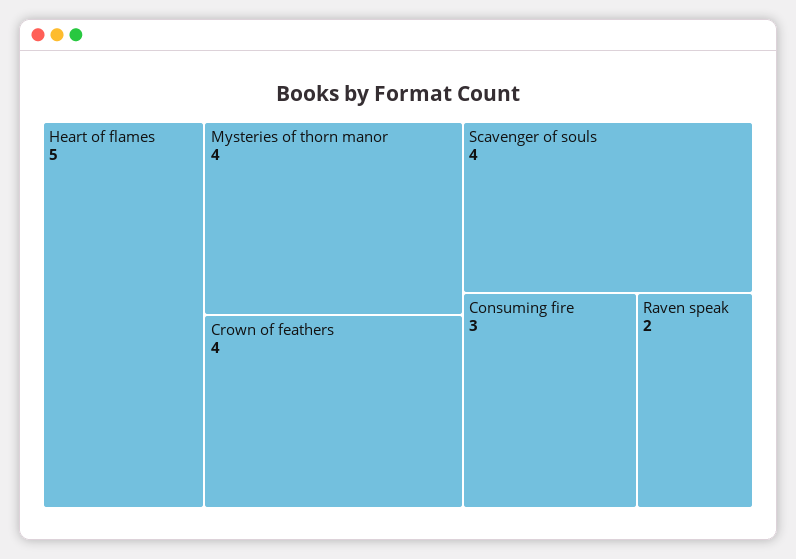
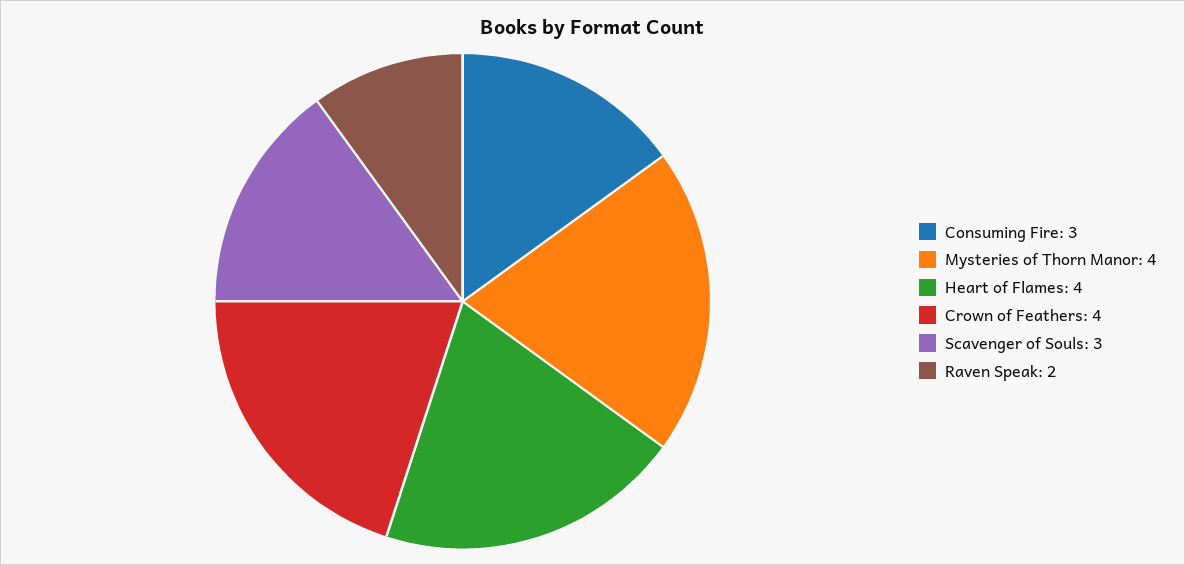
  {
-   "Heart of flames": 5,
+   "Heart of flames": 4,
    "Mysteries of thorn manor": 4,
    "Crown of feathers": 4,
-   "Scavenger of souls": 4,
+   "Scavenger of souls": 3,
    "Consuming fire": 3,
    "Raven speak": 2
  }

